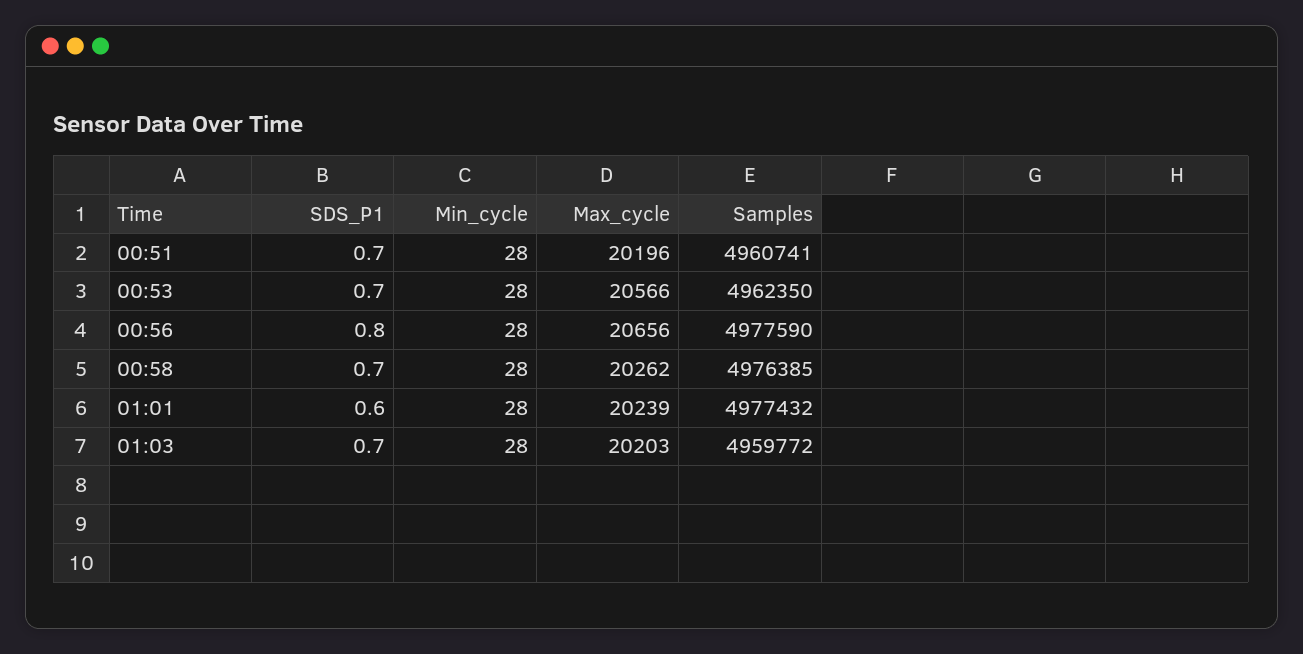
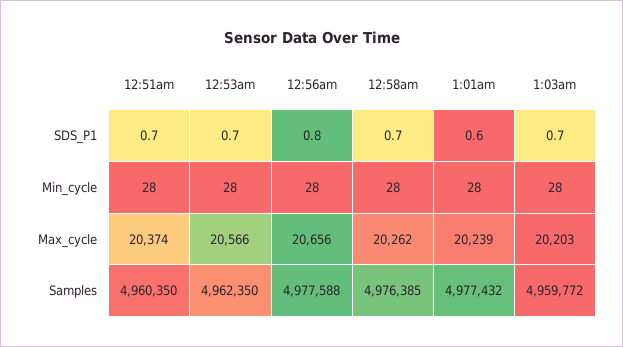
  {
    "SDS_P1": {
      "00:51": 0.7,
      "00:53": 0.7,
      "00:56": 0.8,
      "00:58": 0.7,
      "01:01": 0.6,
      "01:03": 0.7
    },
    "Min_cycle": {
      "00:51": 28,
      "00:53": 28,
      "00:56": 28,
      "00:58": 28,
      "01:01": 28,
      "01:03": 28
    },
    "Max_cycle": {
-     "00:51": 20196,
+     "00:51": 20374,
      "00:53": 20566,
      "00:56": 20656,
      "00:58": 20262,
      "01:01": 20239,
      "01:03": 20203
    },
    "Samples": {
-     "00:51": 4960741,
+     "00:51": 4960350,
      "00:53": 4962350,
-     "00:56": 4977590,
+     "00:56": 4977588,
      "00:58": 4976385,
      "01:01": 4977432,
      "01:03": 4959772
    }
  }

